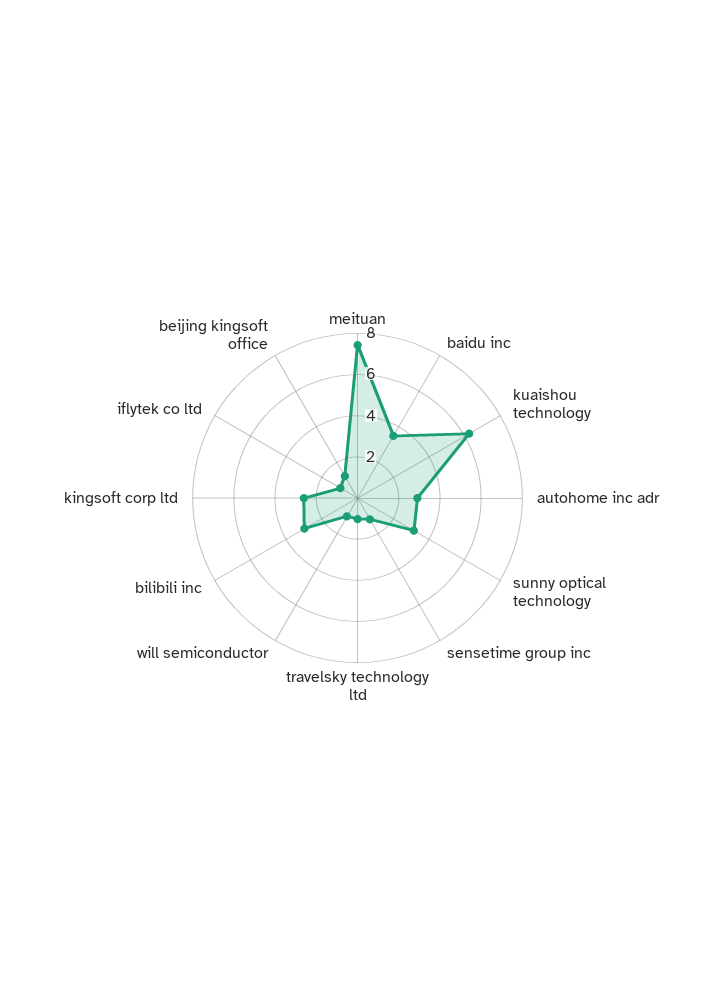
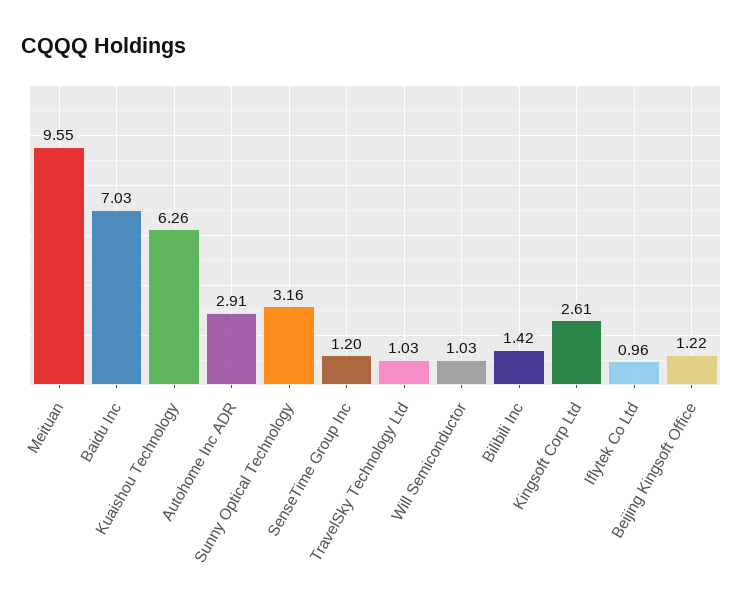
  {
-   "meituan": 7.5,
+   "meituan": 9.55,
-   "baidu inc": 3.5,
+   "baidu inc": 7.03,
    "kuaishou technology": 6.26,
    "autohome inc adr": 2.91,
    "sunny optical technology": 3.16,
    "sensetime group inc": 1.2,
    "travelsky technology ltd": 1.03,
    "will semiconductor": 1.03,
-   "bilibili inc": 3,
+   "bilibili inc": 1.42,
    "kingsoft corp ltd": 2.61,
    "iflytek co ltd": 0.96,
    "beijing kingsoft office": 1.22
  }

